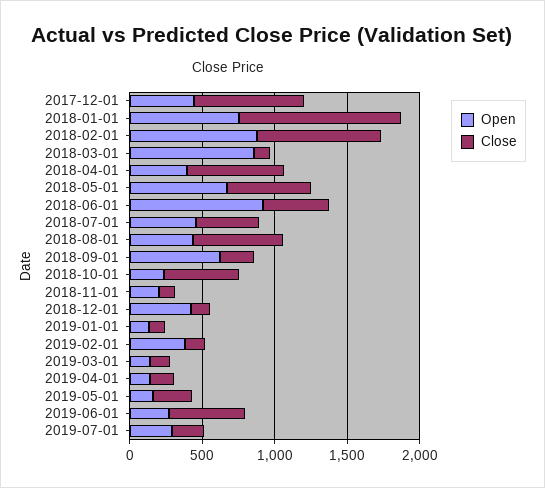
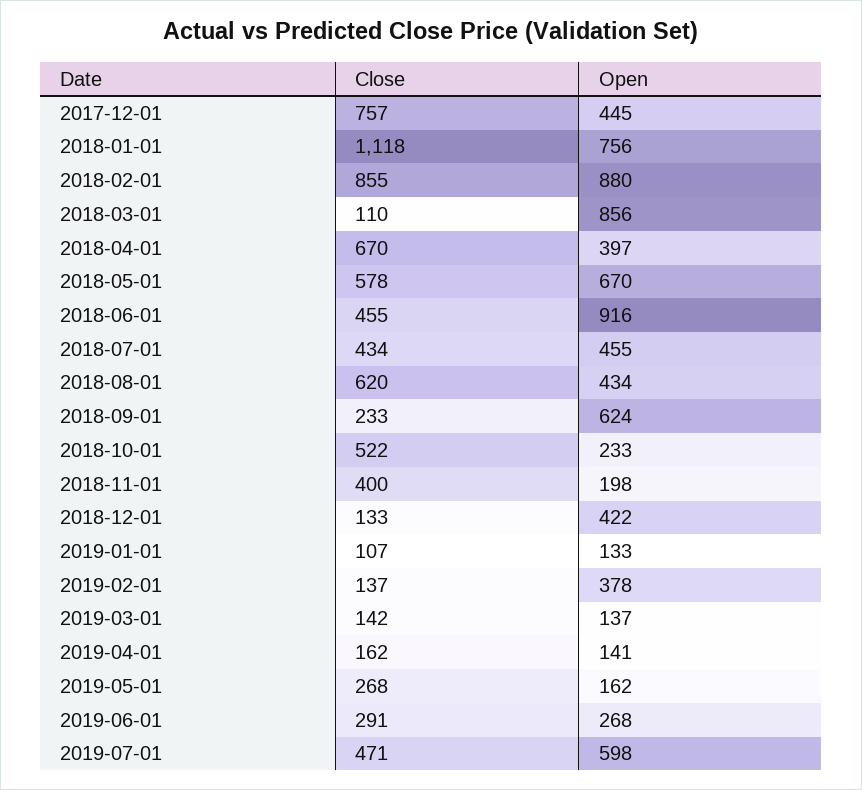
  {
    "Open": {
      "2017-12-01": 445,
      "2018-01-01": 756,
      "2018-02-01": 880,
      "2018-03-01": 856,
      "2018-04-01": 397,
      "2018-05-01": 670,
      "2018-06-01": 916,
      "2018-07-01": 455,
      "2018-08-01": 434,
      "2018-09-01": 624,
      "2018-10-01": 233,
      "2018-11-01": 198,
      "2018-12-01": 422,
      "2019-01-01": 133,
      "2019-02-01": 378,
      "2019-03-01": 137,
      "2019-04-01": 141,
      "2019-05-01": 162,
      "2019-06-01": 268,
-     "2019-07-01": 300
+     "2019-07-01": 598
    },
    "Close": {
      "2017-12-01": 757,
      "2018-01-01": 1118,
      "2018-02-01": 855,
      "2018-03-01": 110,
      "2018-04-01": 670,
      "2018-05-01": 578,
      "2018-06-01": 455,
      "2018-07-01": 434,
      "2018-08-01": 620,
      "2018-09-01": 233,
      "2018-10-01": 522,
-     "2018-11-01": 100,
+     "2018-11-01": 400,
      "2018-12-01": 133,
      "2019-01-01": 107,
      "2019-02-01": 137,
      "2019-03-01": 142,
      "2019-04-01": 162,
      "2019-05-01": 268,
-     "2019-06-01": 500,
+     "2019-06-01": 291,
-     "2019-07-01": 200
+     "2019-07-01": 471
    }
  }

